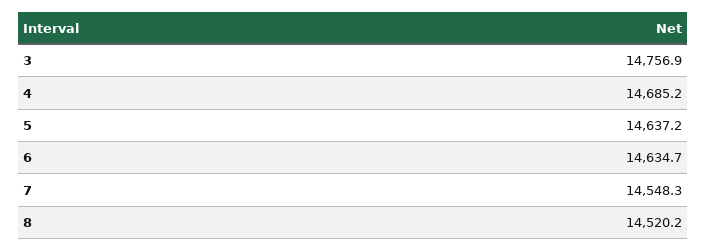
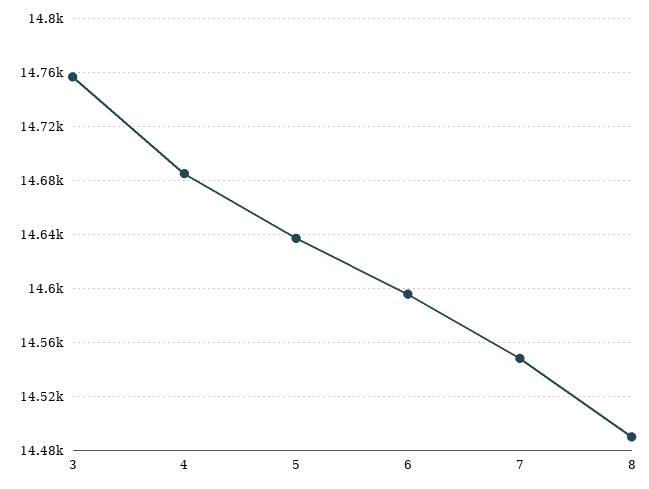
  {
    "3": 14756.9,
    "4": 14685.2,
    "5": 14637.2,
-   "6": 14634.7,
+   "6": 14595,
    "7": 14548.3,
-   "8": 14520.2
+   "8": 14490
  }

